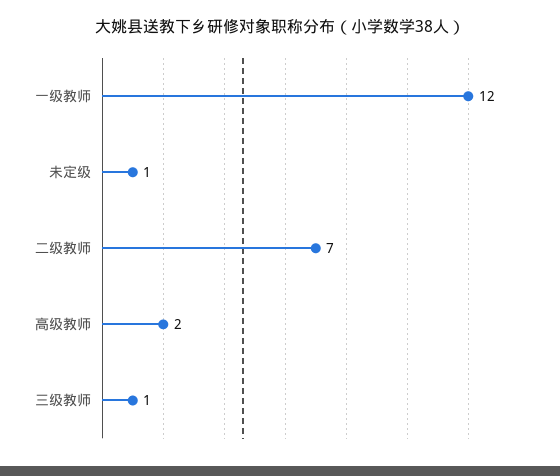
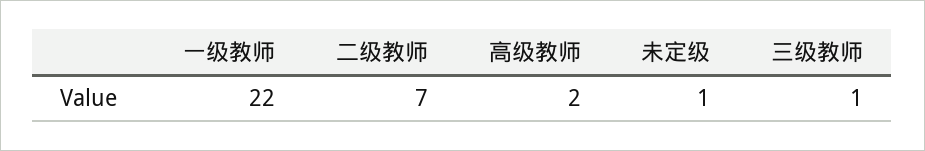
  {
-   "一级教师": 12,
+   "一级教师": 22,
    "未定级": 1,
    "二级教师": 7,
    "高级教师": 2,
    "三级教师": 1
  }

